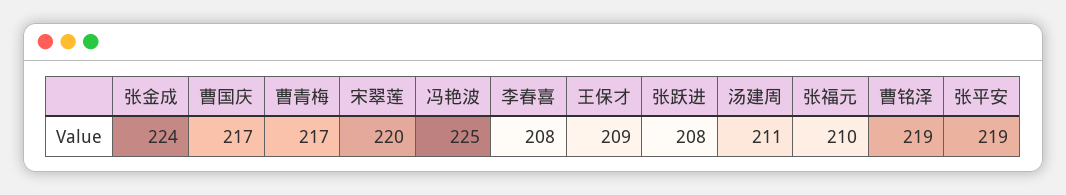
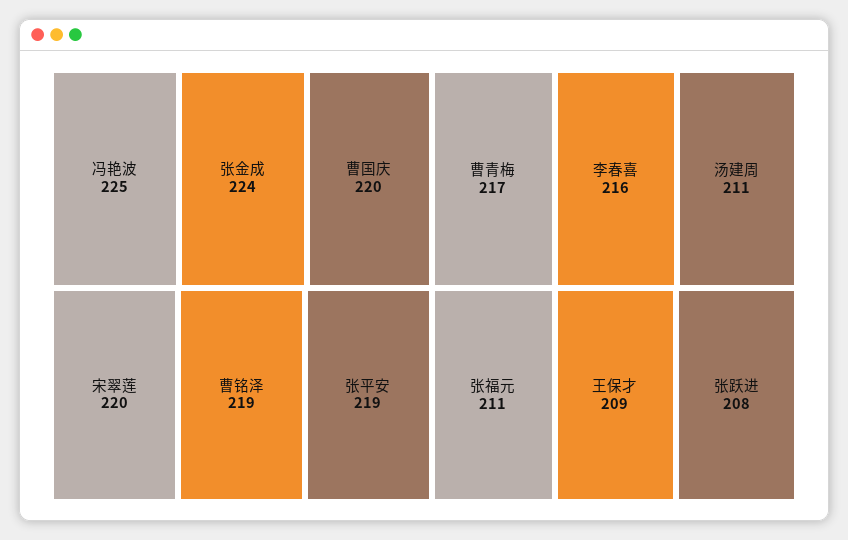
  {
    "张金成": 224,
-   "曹国庆": 217,
+   "曹国庆": 220,
    "曹青梅": 217,
    "宋翠莲": 220,
    "冯艳波": 225,
-   "李春喜": 208,
+   "李春喜": 216,
    "王保才": 209,
    "张跃进": 208,
    "汤建周": 211,
-   "张福元": 210,
+   "张福元": 211,
    "曹铭泽": 219,
    "张平安": 219
  }

